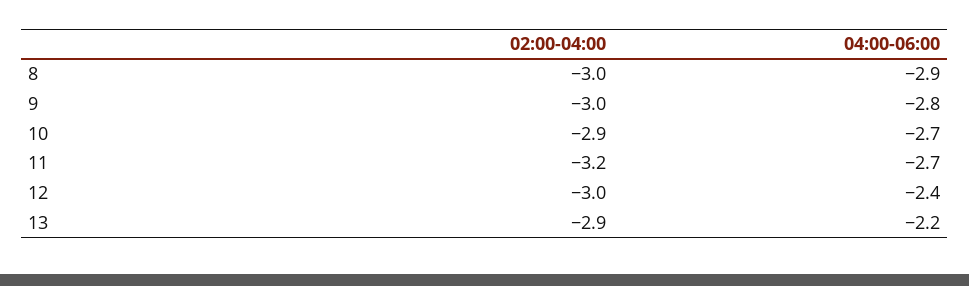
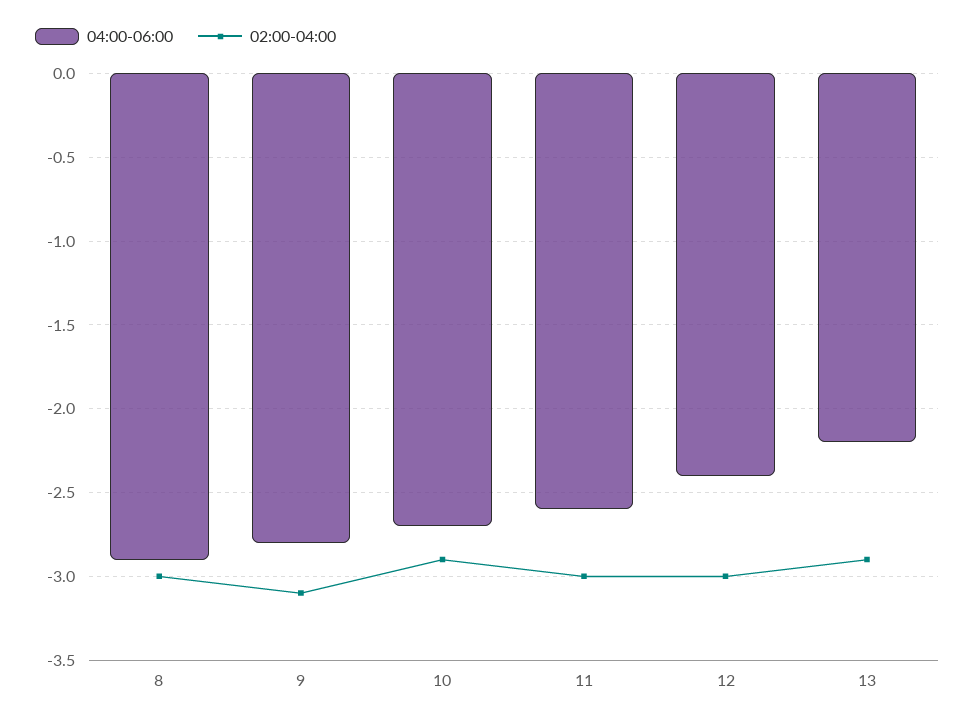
  {
    "02:00-04:00": {
      "8": -3,
-     "9": -3,
+     "9": -3.1,
      "10": -2.9,
-     "11": -3.2,
+     "11": -3,
      "12": -3,
      "13": -2.9
    },
    "04:00-06:00": {
      "8": -2.9,
      "9": -2.8,
      "10": -2.7,
-     "11": -2.7,
+     "11": -2.6,
      "12": -2.4,
      "13": -2.2
    }
  }

